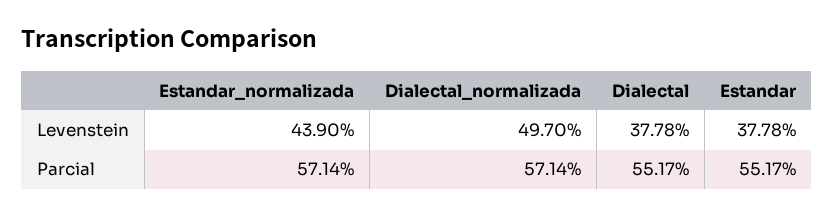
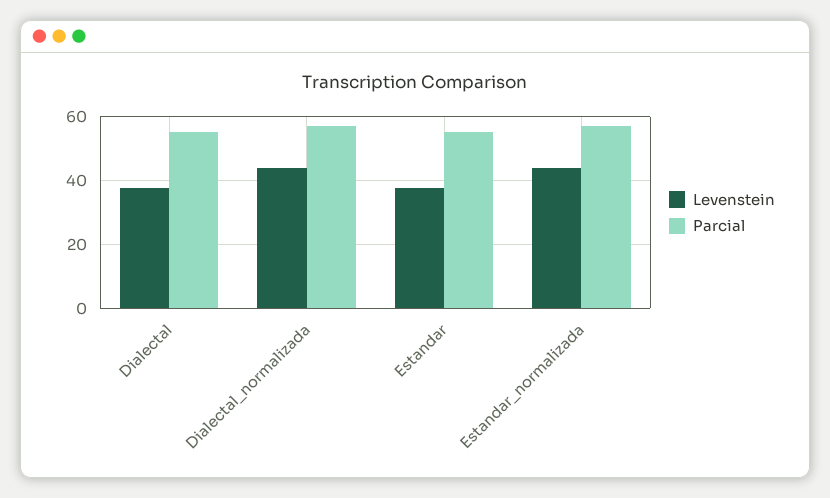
  {
    "Levenstein": {
      "Estandar_normalizada": 43.9,
-     "Dialectal_normalizada": 49.7,
+     "Dialectal_normalizada": 44,
      "Dialectal": 37.78,
      "Estandar": 37.78
    },
    "Parcial": {
      "Estandar_normalizada": 57.14,
      "Dialectal_normalizada": 57.14,
      "Dialectal": 55.17,
      "Estandar": 55.17
    }
  }

